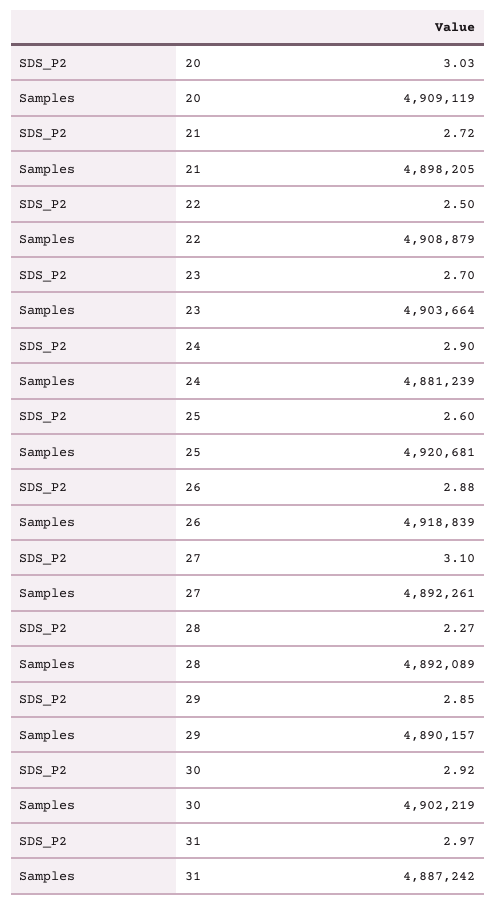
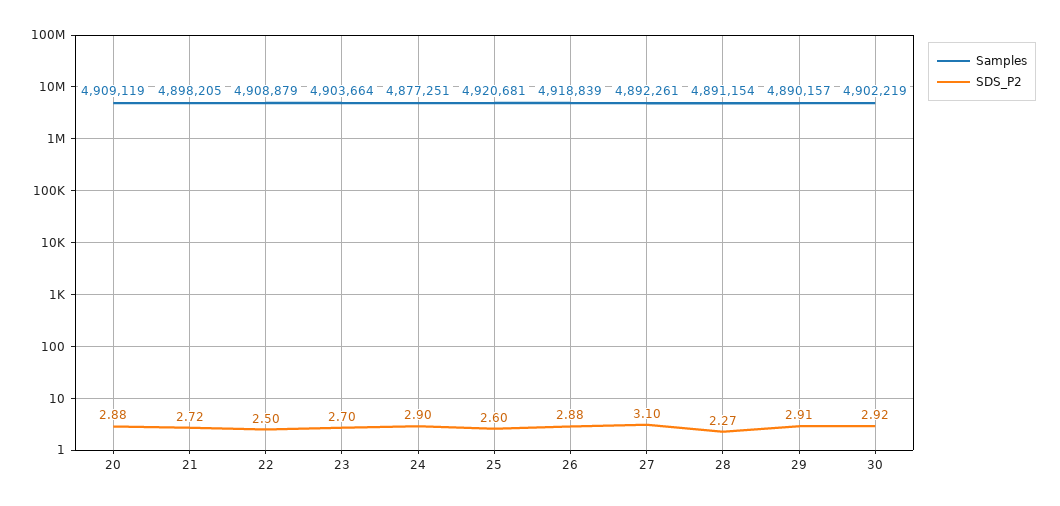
  {
    "SDS_P2": {
-     "20": 3.03,
+     "20": 2.88,
      "21": 2.72,
      "22": 2.5,
      "23": 2.7,
      "24": 2.9,
      "25": 2.6,
      "26": 2.88,
      "27": 3.1,
      "28": 2.27,
-     "29": 2.85,
+     "29": 2.91,
-     "30": 2.92,
+     "30": 2.92
-     "31": 2.97
    },
    "Samples": {
      "20": 4909119,
      "21": 4898205,
      "22": 4908879,
      "23": 4903664,
-     "24": 4881239,
+     "24": 4877251,
      "25": 4920681,
      "26": 4918839,
      "27": 4892261,
-     "28": 4892089,
+     "28": 4891154,
      "29": 4890157,
-     "30": 4902219,
+     "30": 4902219
-     "31": 4887242
    }
  }

